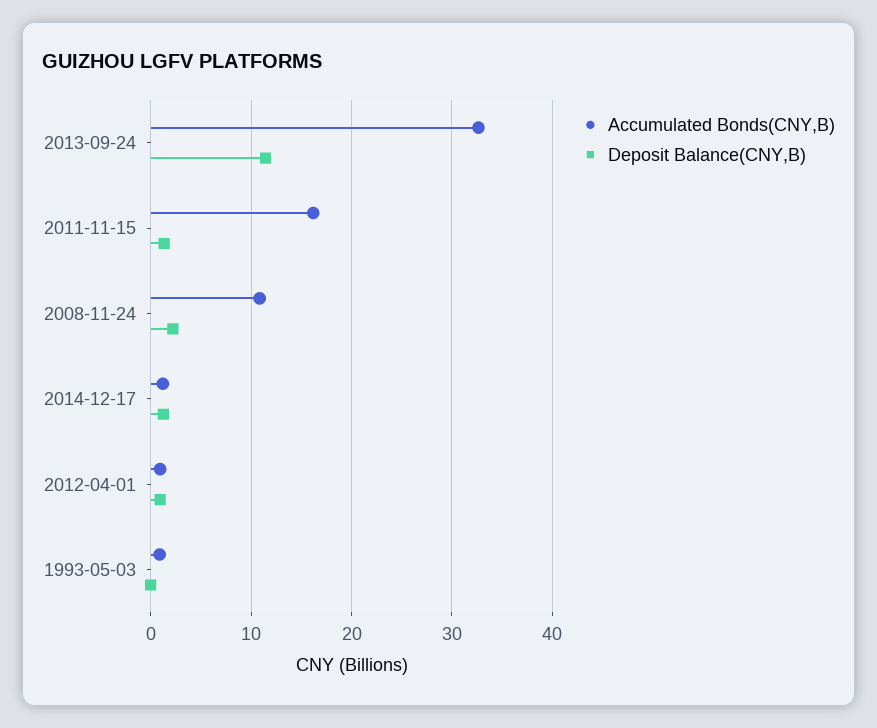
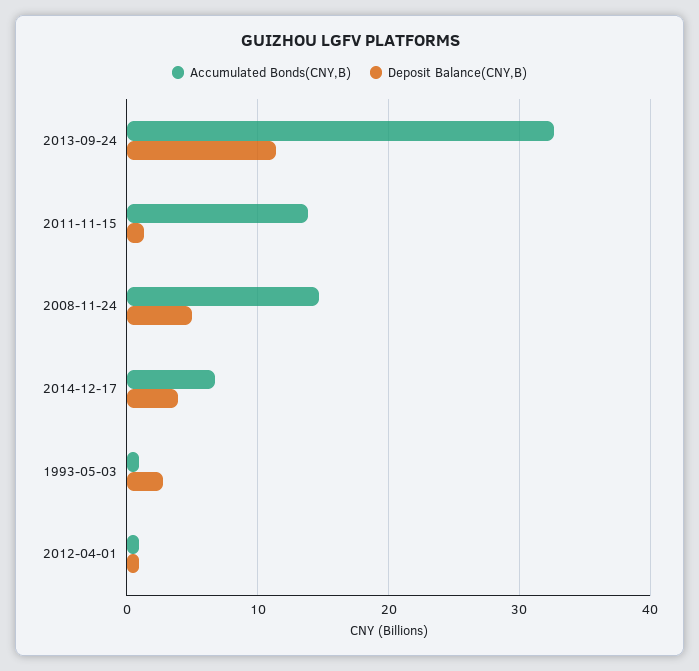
  {
    "Accumulated Bonds(CNY,B)": {
      "2013-09-24": 33,
-     "2011-11-15": 16,
+     "2011-11-15": 14,
-     "2008-11-24": 11,
+     "2008-11-24": 15,
-     "2014-12-17": 1,
+     "2014-12-17": 7,
      "2012-04-01": 1,
      "1993-05-03": 1
    },
    "Deposit Balance(CNY,B)": {
      "2013-09-24": 11,
      "2011-11-15": 1,
-     "2008-11-24": 2,
+     "2008-11-24": 5,
-     "2014-12-17": 1,
+     "2014-12-17": 4,
      "2012-04-01": 1,
-     "1993-05-03": 0
+     "1993-05-03": 3
    }
  }

